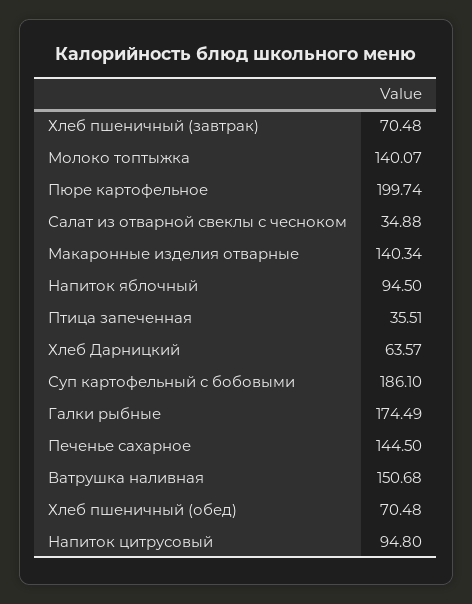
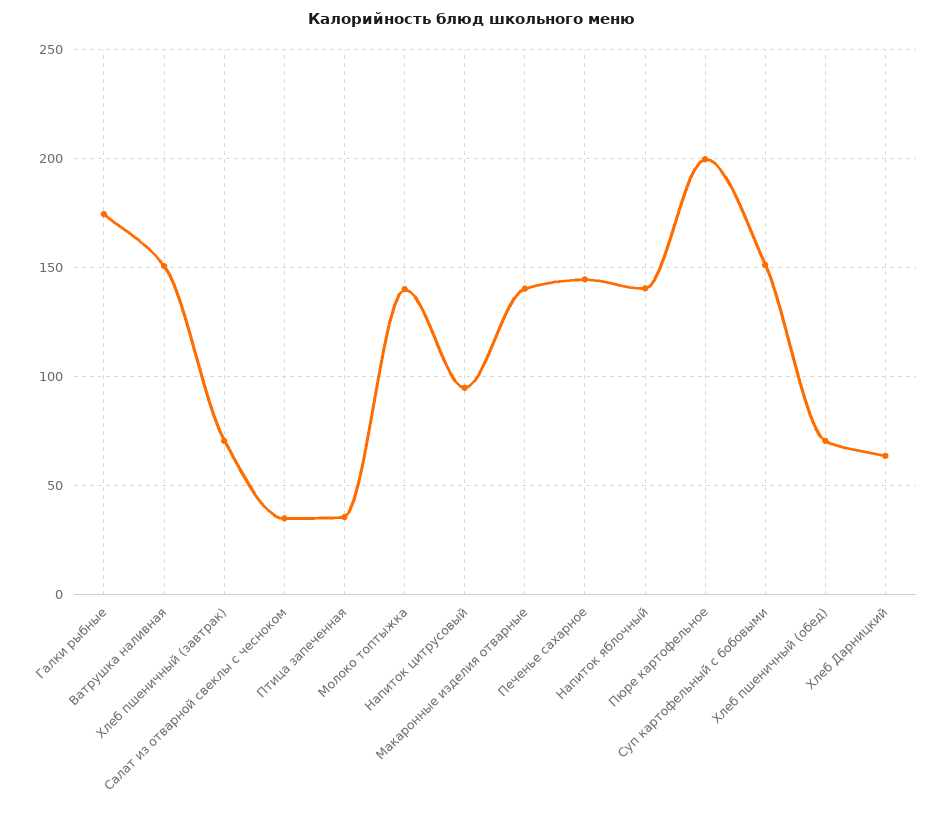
  {
    "Хлеб пшеничный (завтрак)": 70.48,
    "Молоко топтыжка": 140.07,
    "Пюре картофельное": 199.74,
    "Салат из отварной свеклы с чесноком": 34.88,
    "Макаронные изделия отварные": 140.34,
-   "Напиток яблочный": 94.5,
+   "Напиток яблочный": 140,
    "Птица запеченная": 35.51,
    "Хлеб Дарницкий": 63.57,
-   "Суп картофельный с бобовыми": 186.1,
+   "Суп картофельный с бобовыми": 150,
    "Галки рыбные": 174.49,
    "Печенье сахарное": 144.5,
    "Ватрушка наливная": 150.68,
    "Хлеб пшеничный (обед)": 70.48,
    "Напиток цитрусовый": 94.8
  }

